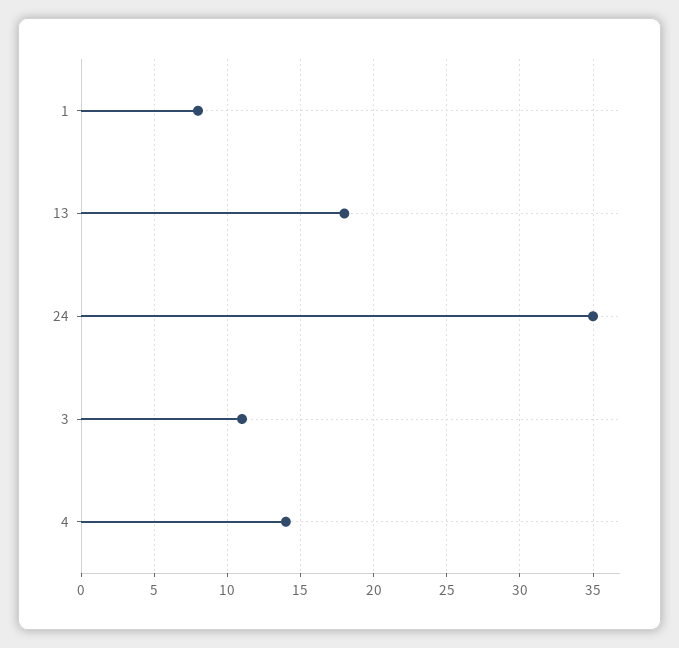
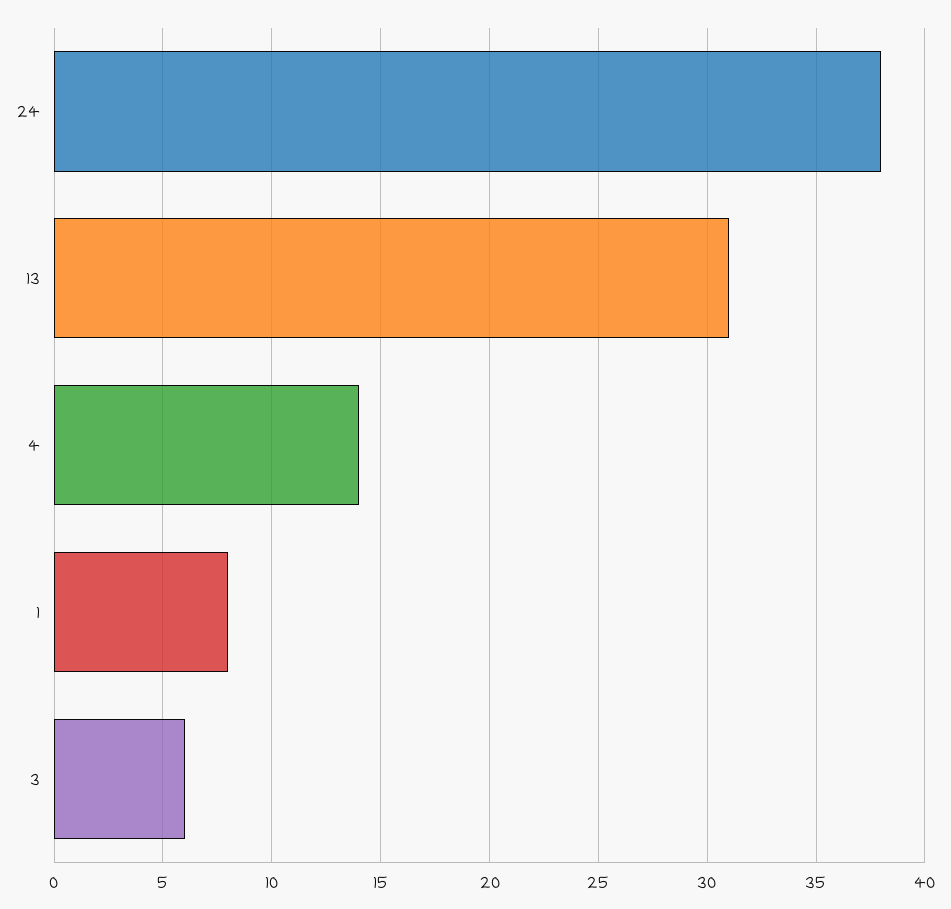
  {
    "1": 8,
-   "13": 18,
+   "13": 31,
-   "24": 35,
+   "24": 38,
-   "3": 11,
+   "3": 6,
    "4": 14
  }

